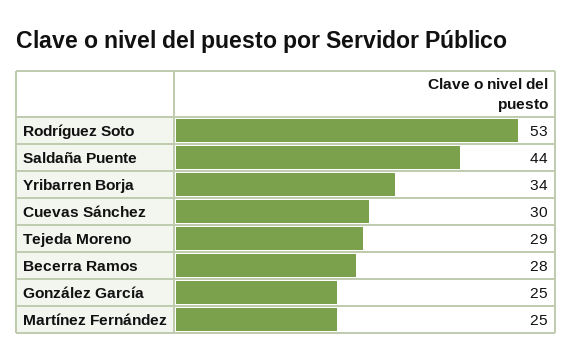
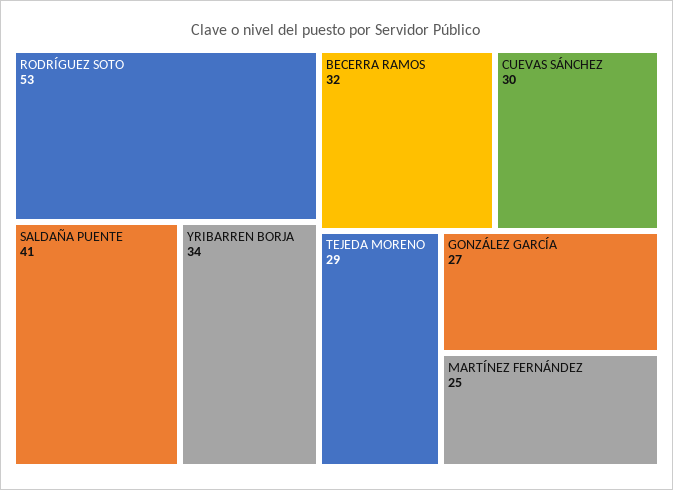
  {
    "Rodríguez Soto": 53,
-   "Saldaña Puente": 44,
+   "Saldaña Puente": 41,
    "Yribarren Borja": 34,
    "Cuevas Sánchez": 30,
    "Tejeda Moreno": 29,
-   "Becerra Ramos": 28,
+   "Becerra Ramos": 32,
-   "González García": 25,
+   "González García": 27,
    "Martínez Fernández": 25
  }

